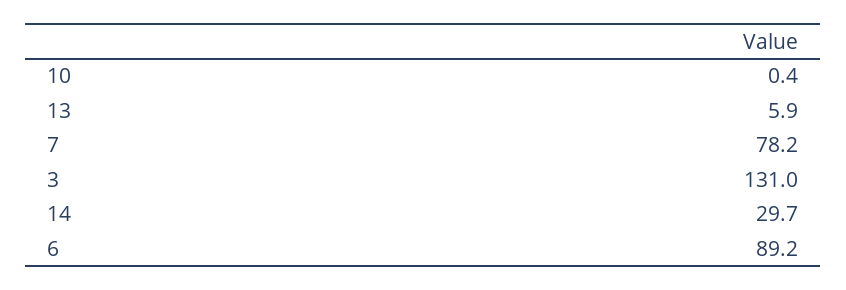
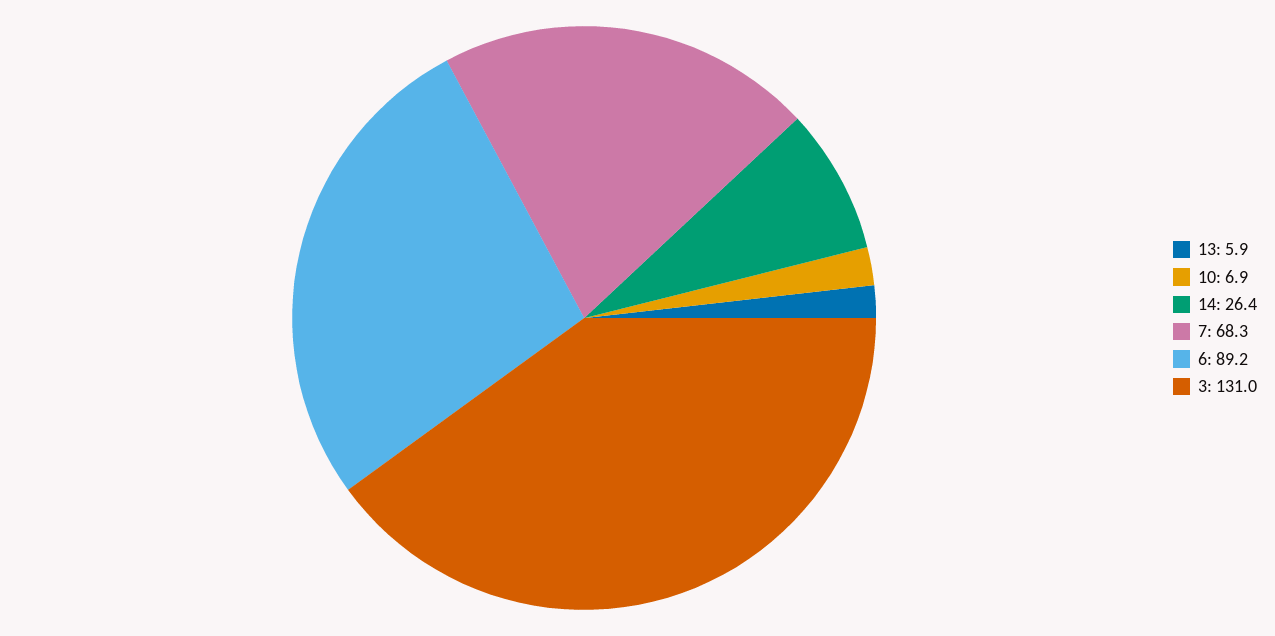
  {
-   "10": 0.4,
+   "10": 6.9,
    "13": 5.9,
-   "7": 78.2,
+   "7": 68.3,
    "3": 131,
-   "14": 29.7,
+   "14": 26.4,
    "6": 89.2
  }

